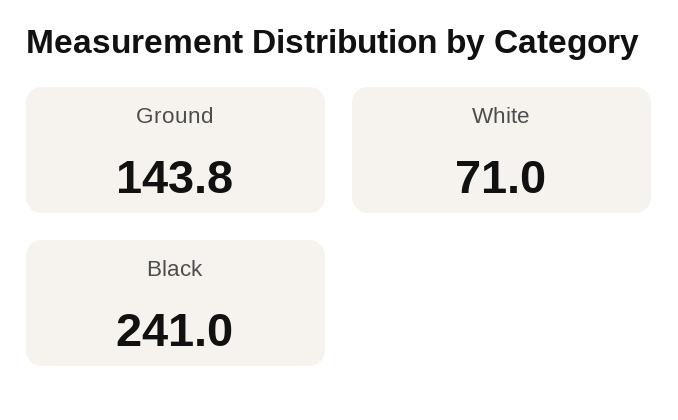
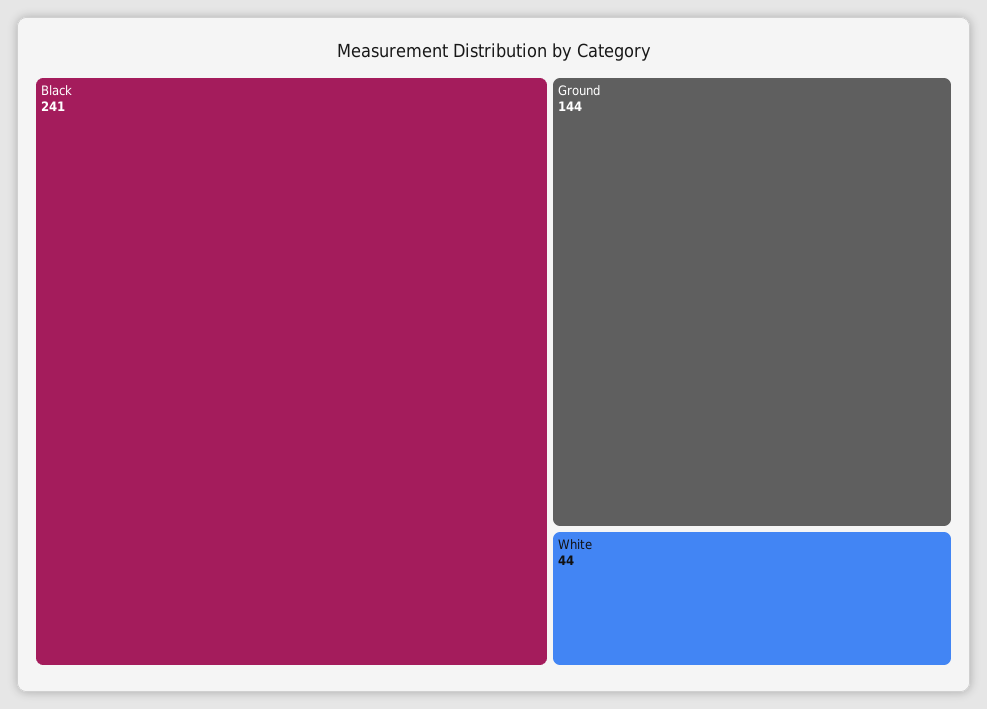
  {
    "Ground": 143.8,
-   "White": 71,
+   "White": 44,
    "Black": 241
  }

